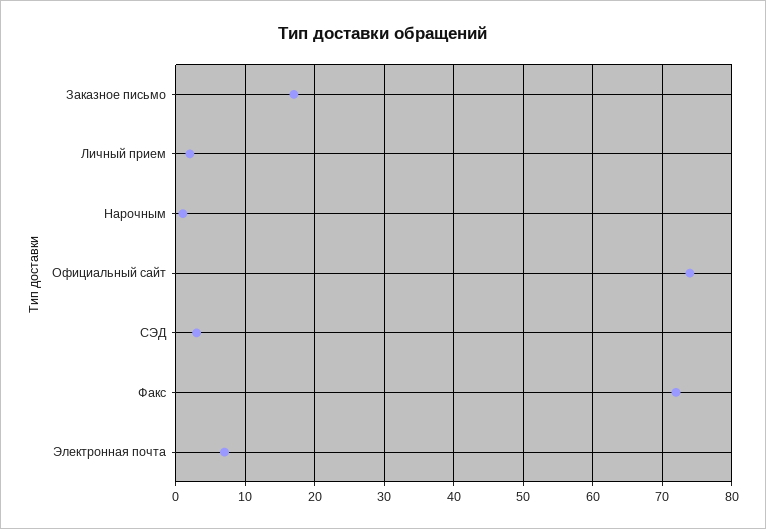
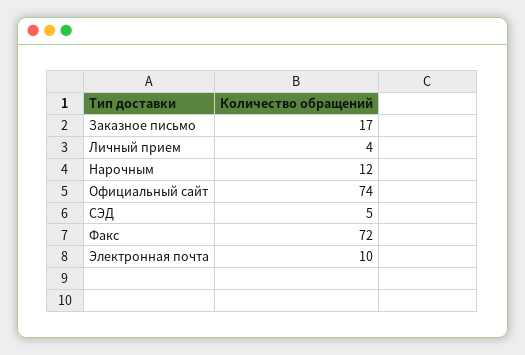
  {
    "Заказное письмо": 17,
-   "Личный прием": 2,
+   "Личный прием": 4,
-   "Нарочным": 1,
+   "Нарочным": 12,
    "Официальный сайт": 74,
-   "СЭД": 3,
+   "СЭД": 5,
    "Факс": 72,
-   "Электронная почта": 7
+   "Электронная почта": 10
  }

